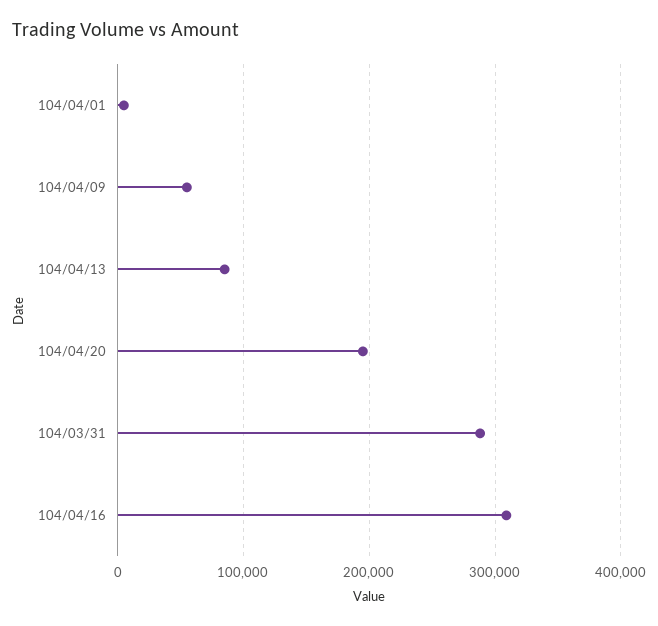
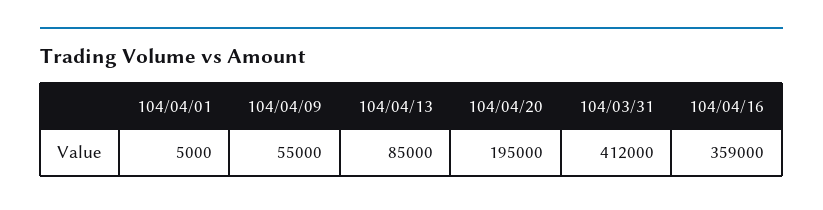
  {
    "104/04/01": 5000,
    "104/04/09": 55000,
    "104/04/13": 85000,
    "104/04/20": 195000,
-   "104/03/31": 290000,
+   "104/03/31": 412000,
-   "104/04/16": 310000
+   "104/04/16": 359000
  }

